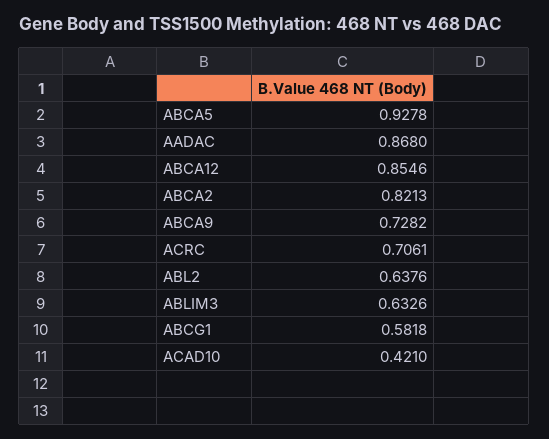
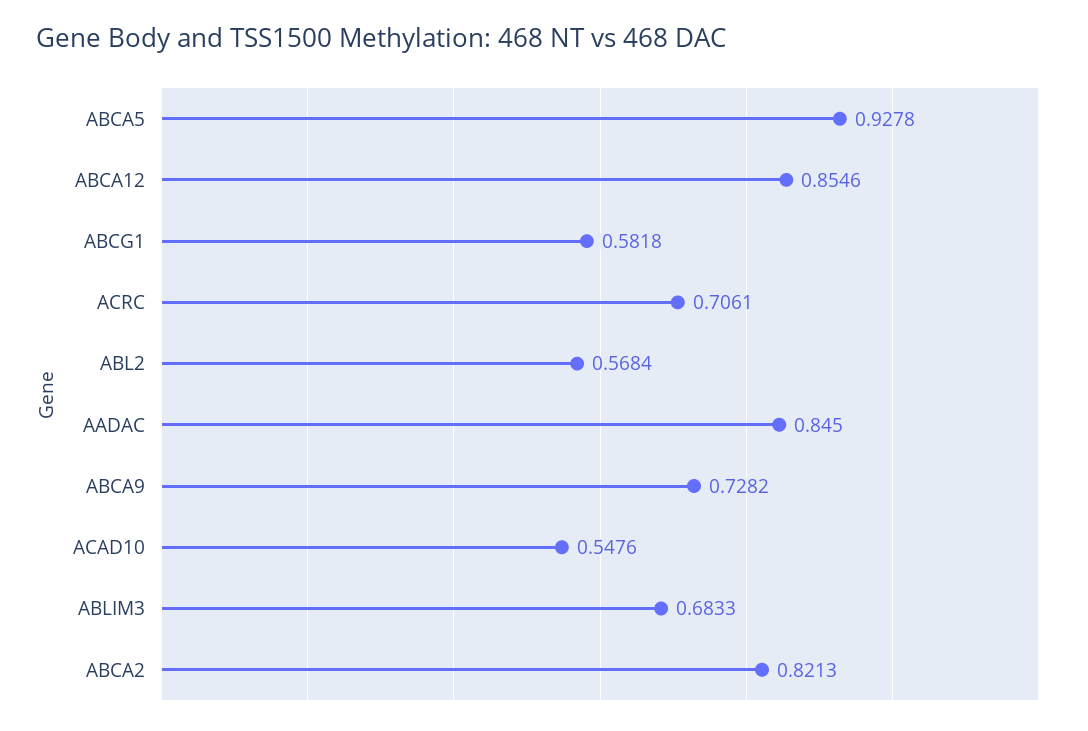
  {
    "ABCA5": 0.9278,
-   "AADAC": 0.868,
+   "AADAC": 0.845,
    "ABCA12": 0.8546,
    "ABCA2": 0.8213,
    "ABCA9": 0.7282,
    "ACRC": 0.7061,
-   "ABL2": 0.6376,
+   "ABL2": 0.5684,
-   "ABLIM3": 0.6326,
+   "ABLIM3": 0.6833,
    "ABCG1": 0.5818,
-   "ACAD10": 0.421
+   "ACAD10": 0.5476
  }

